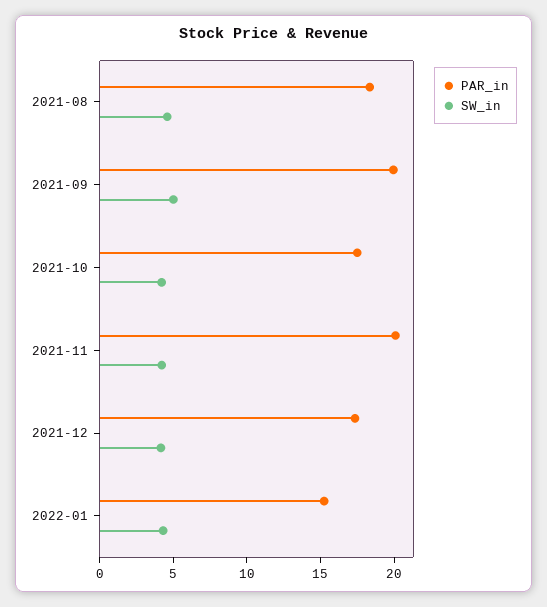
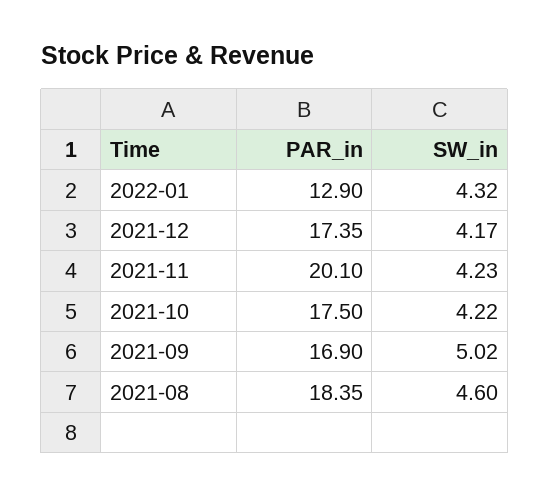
  {
    "PAR_in": {
      "2021-08": 18.35,
-     "2021-09": 20,
+     "2021-09": 16.9,
      "2021-10": 17.5,
      "2021-11": 20.1,
      "2021-12": 17.35,
-     "2022-01": 15
+     "2022-01": 12.9
    },
    "SW_in": {
      "2021-08": 4.6,
      "2021-09": 5.02,
      "2021-10": 4.22,
      "2021-11": 4.23,
      "2021-12": 4.17,
      "2022-01": 4.32
    }
  }

